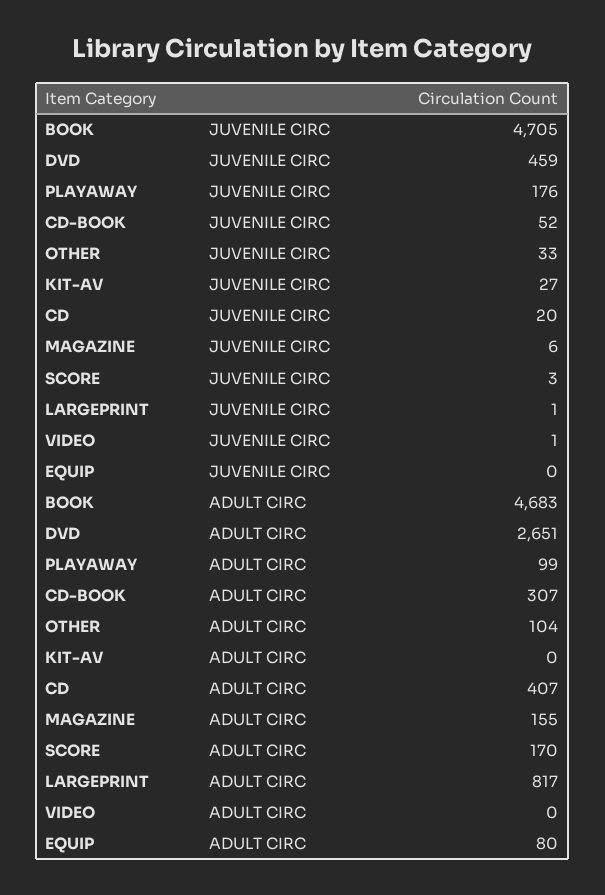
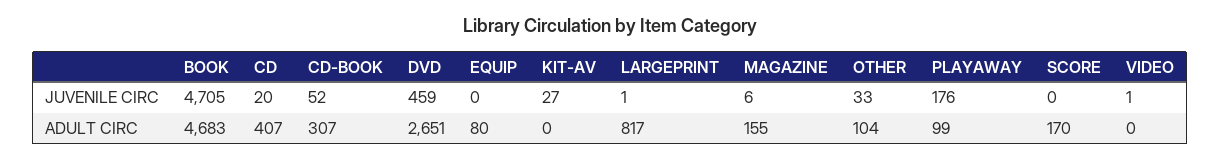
  {
    "BOOK": {
      "JUVENILE CIRC": 4705,
      "ADULT CIRC": 4683
    },
    "DVD": {
      "JUVENILE CIRC": 459,
      "ADULT CIRC": 2651
    },
    "PLAYAWAY": {
      "JUVENILE CIRC": 176,
      "ADULT CIRC": 99
    },
    "CD-BOOK": {
      "JUVENILE CIRC": 52,
      "ADULT CIRC": 307
    },
    "OTHER": {
      "JUVENILE CIRC": 33,
      "ADULT CIRC": 104
    },
    "KIT-AV": {
      "JUVENILE CIRC": 27,
      "ADULT CIRC": 0
    },
    "CD": {
      "JUVENILE CIRC": 20,
      "ADULT CIRC": 407
    },
    "MAGAZINE": {
      "JUVENILE CIRC": 6,
      "ADULT CIRC": 155
    },
    "SCORE": {
-     "JUVENILE CIRC": 3,
+     "JUVENILE CIRC": 0,
      "ADULT CIRC": 170
    },
    "LARGEPRINT": {
      "JUVENILE CIRC": 1,
      "ADULT CIRC": 817
    },
    "VIDEO": {
      "JUVENILE CIRC": 1,
      "ADULT CIRC": 0
    },
    "EQUIP": {
      "JUVENILE CIRC": 0,
      "ADULT CIRC": 80
    }
  }

